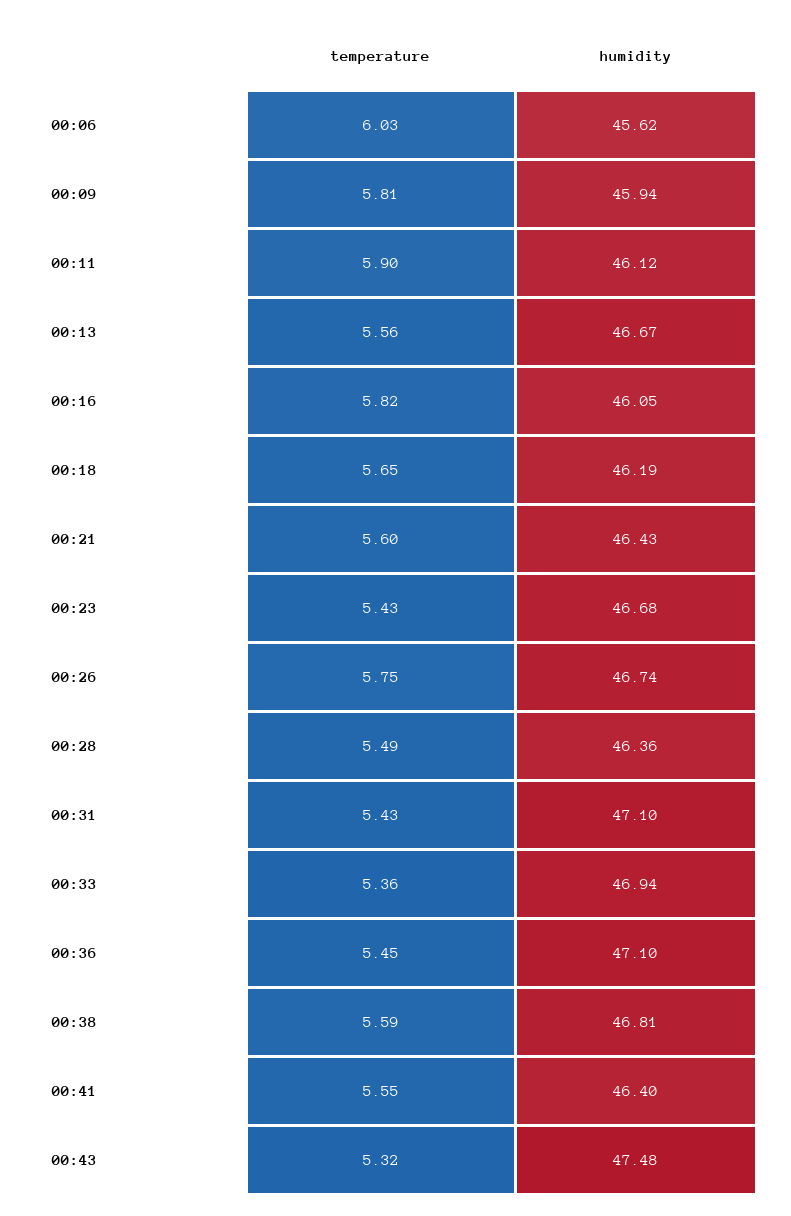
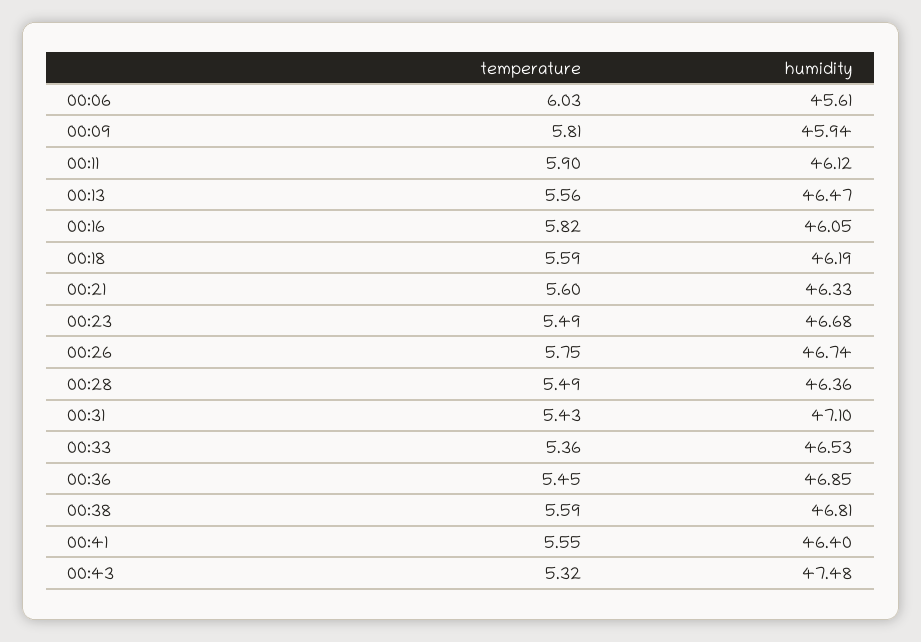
  {
    "temperature": {
      "00:06": 6.03,
      "00:09": 5.81,
      "00:11": 5.9,
      "00:13": 5.56,
      "00:16": 5.82,
-     "00:18": 5.65,
+     "00:18": 5.59,
      "00:21": 5.6,
-     "00:23": 5.43,
+     "00:23": 5.49,
      "00:26": 5.75,
      "00:28": 5.49,
      "00:31": 5.43,
      "00:33": 5.36,
      "00:36": 5.45,
      "00:38": 5.59,
      "00:41": 5.55,
      "00:43": 5.32
    },
    "humidity": {
-     "00:06": 45.62,
+     "00:06": 45.61,
      "00:09": 45.94,
      "00:11": 46.12,
-     "00:13": 46.67,
+     "00:13": 46.47,
      "00:16": 46.05,
      "00:18": 46.19,
-     "00:21": 46.43,
+     "00:21": 46.33,
      "00:23": 46.68,
      "00:26": 46.74,
      "00:28": 46.36,
      "00:31": 47.1,
-     "00:33": 46.94,
+     "00:33": 46.53,
-     "00:36": 47.1,
+     "00:36": 46.85,
      "00:38": 46.81,
      "00:41": 46.4,
      "00:43": 47.48
    }
  }

